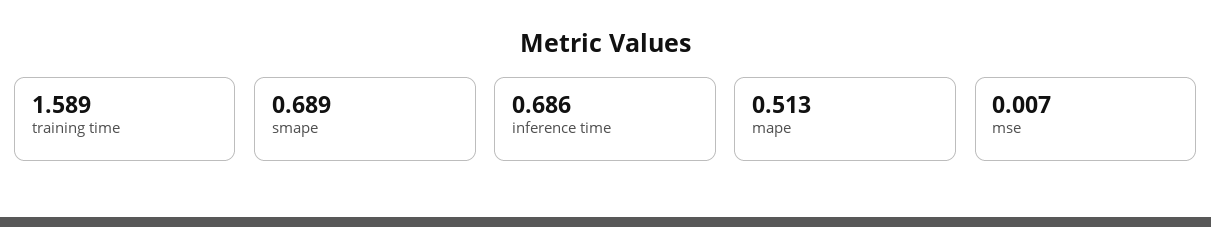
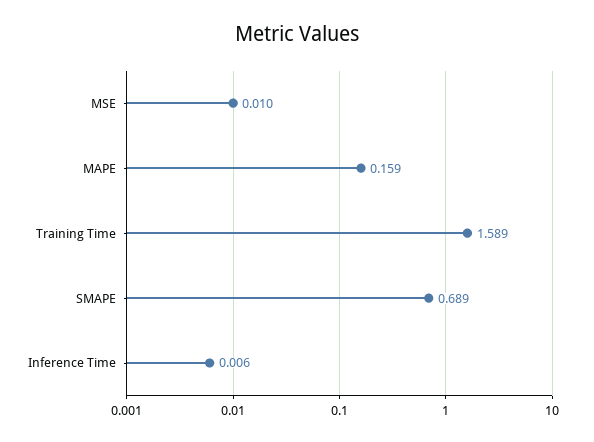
  {
    "training time": 1.589,
    "smape": 0.689,
-   "inference time": 0.686,
+   "inference time": 0.006,
-   "mape": 0.513,
+   "mape": 0.159,
-   "mse": 0.007
+   "mse": 0.01
  }

